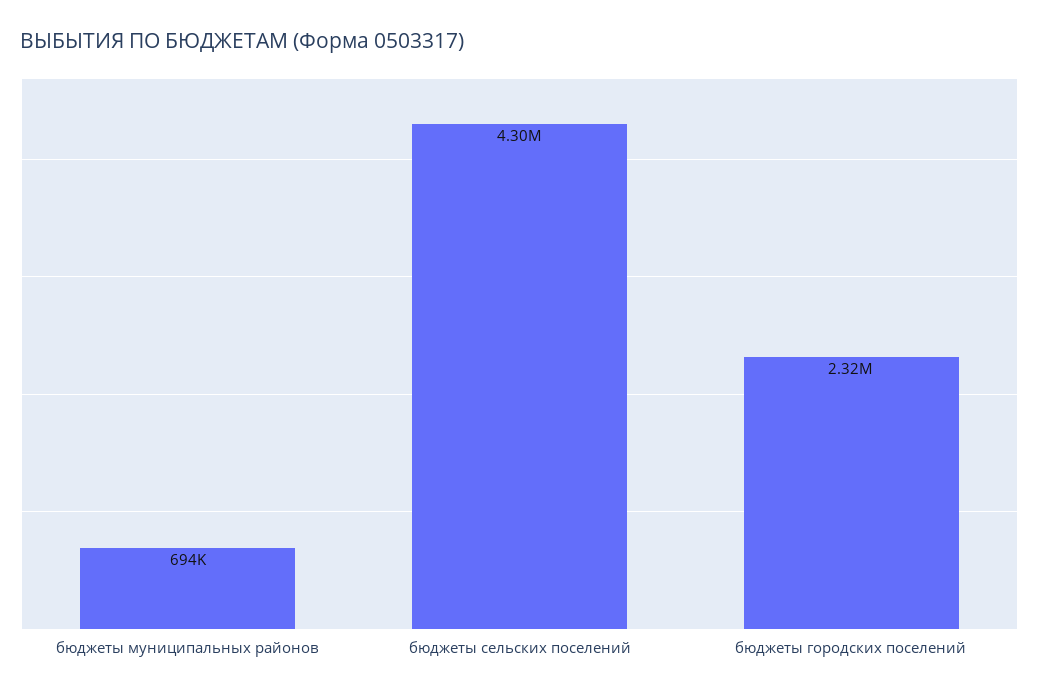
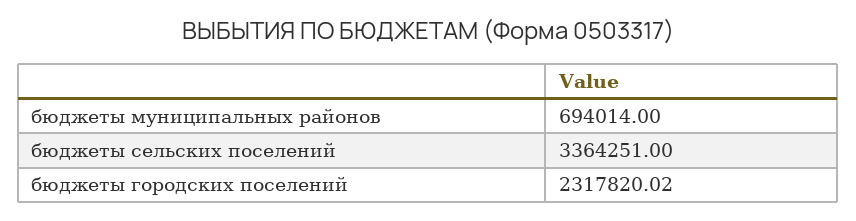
  {
    "бюджеты муниципальных районов": 694014,
-   "бюджеты сельских поселений": 4300000,
+   "бюджеты сельских поселений": 3364251,
    "бюджеты городских поселений": 2317820.02
  }

